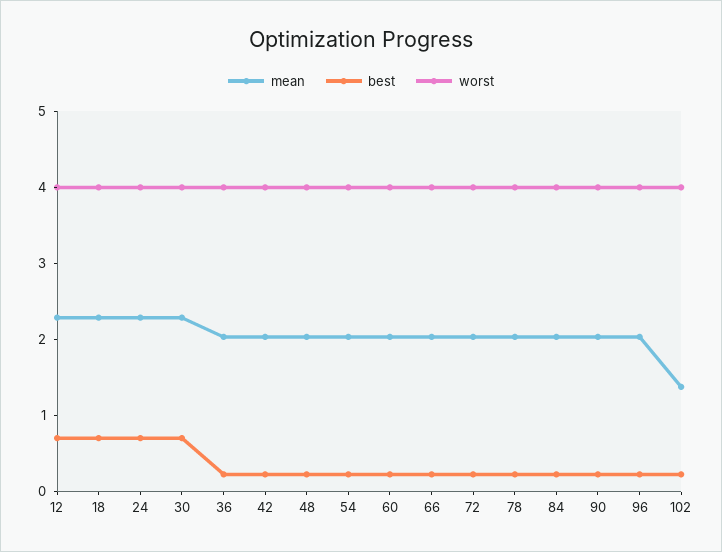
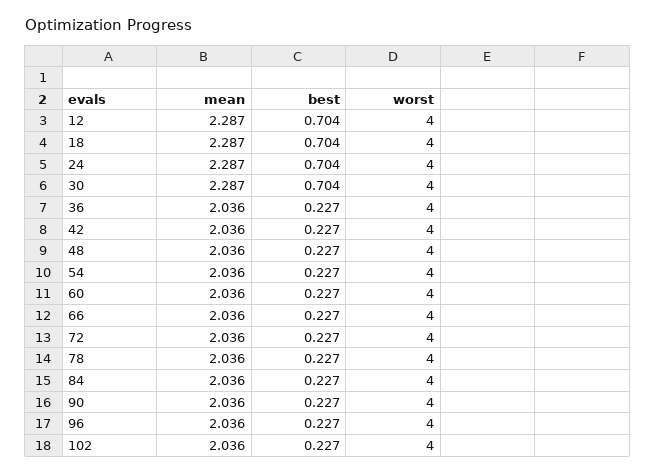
  {
    "mean": {
      "12": 2.287,
      "18": 2.287,
      "24": 2.287,
      "30": 2.287,
      "36": 2.036,
      "42": 2.036,
      "48": 2.036,
      "54": 2.036,
      "60": 2.036,
      "66": 2.036,
      "72": 2.036,
      "78": 2.036,
      "84": 2.036,
      "90": 2.036,
      "96": 2.036,
-     "102": 1.4
+     "102": 2.036
    },
    "best": {
      "12": 0.704,
      "18": 0.704,
      "24": 0.704,
      "30": 0.704,
      "36": 0.227,
      "42": 0.227,
      "48": 0.227,
      "54": 0.227,
      "60": 0.227,
      "66": 0.227,
      "72": 0.227,
      "78": 0.227,
      "84": 0.227,
      "90": 0.227,
      "96": 0.227,
      "102": 0.227
    },
    "worst": {
      "12": 4,
      "18": 4,
      "24": 4,
      "30": 4,
      "36": 4,
      "42": 4,
      "48": 4,
      "54": 4,
      "60": 4,
      "66": 4,
      "72": 4,
      "78": 4,
      "84": 4,
      "90": 4,
      "96": 4,
      "102": 4
    }
  }

